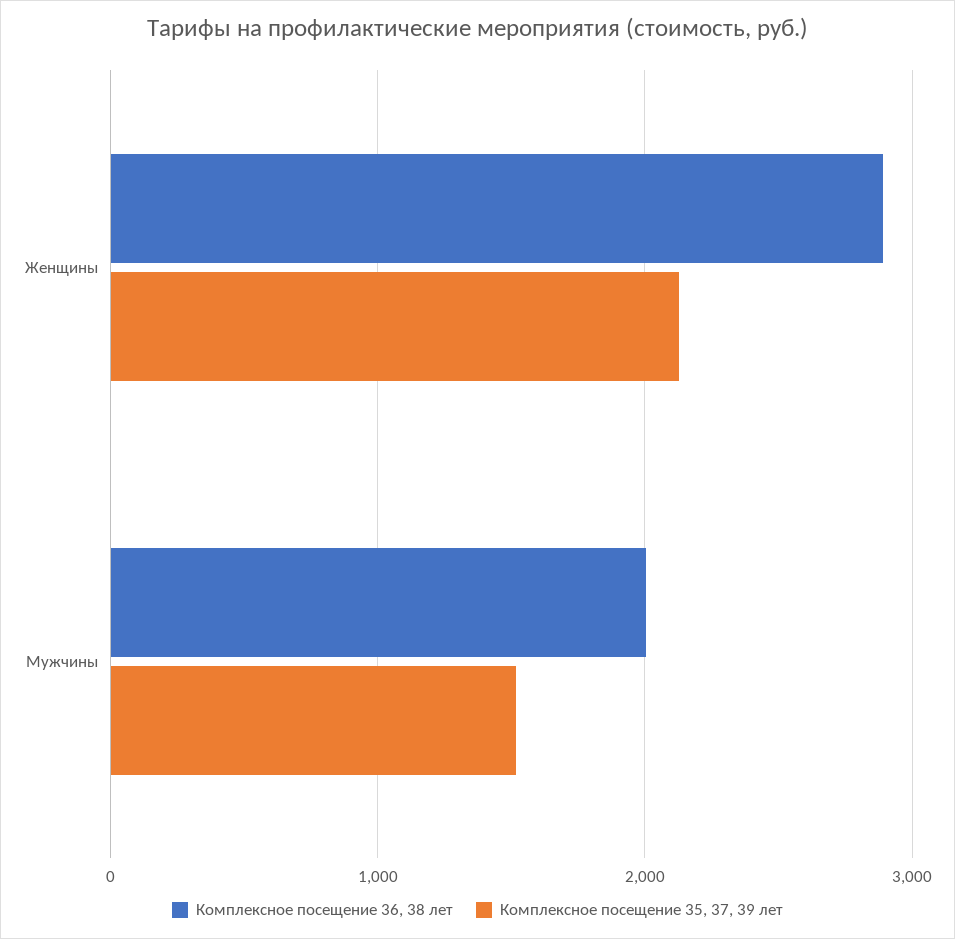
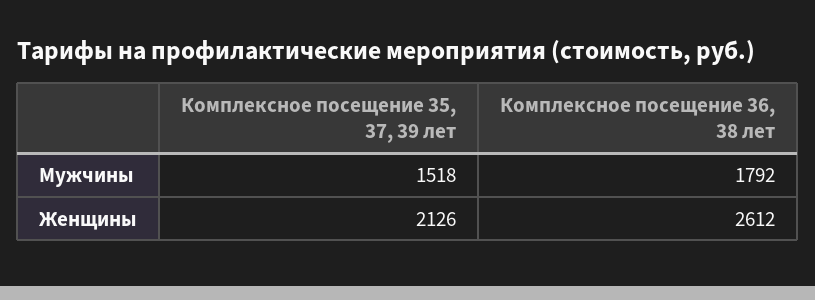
  {
    "Комплексное посещение 36, 38 лет": {
-     "Женщины": 2900,
+     "Женщины": 2612,
-     "Мужчины": 2000
+     "Мужчины": 1792
    },
    "Комплексное посещение 35, 37, 39 лет": {
      "Женщины": 2126,
      "Мужчины": 1518
    }
  }

